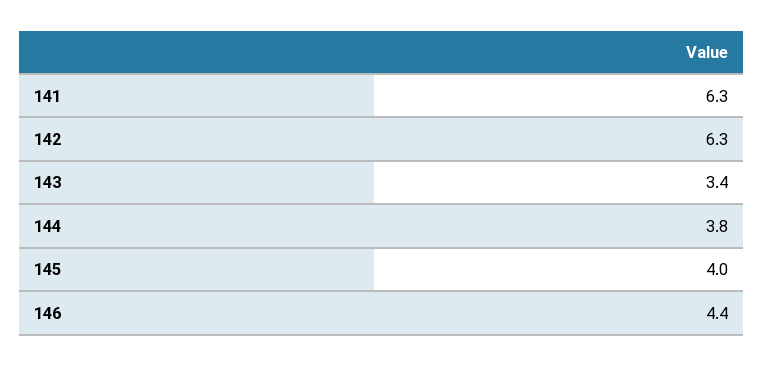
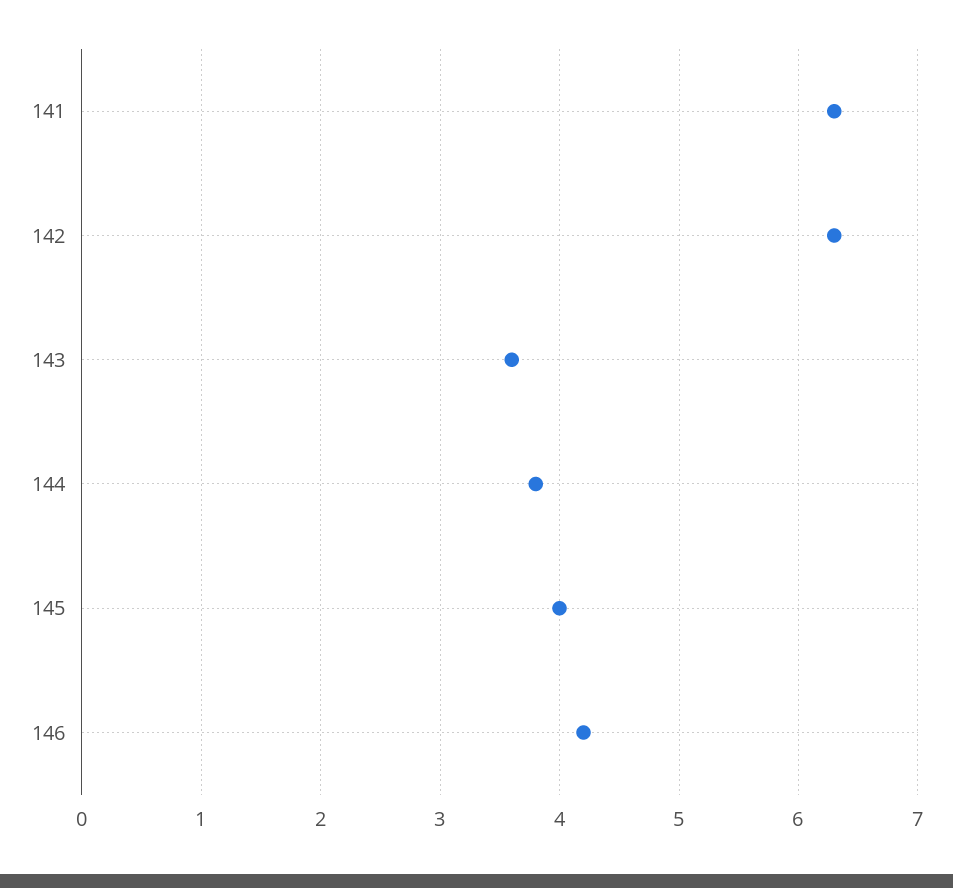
  {
    "141": 6.3,
    "142": 6.3,
-   "143": 3.4,
+   "143": 3.6,
    "144": 3.8,
    "145": 4,
-   "146": 4.4
+   "146": 4.2
  }

